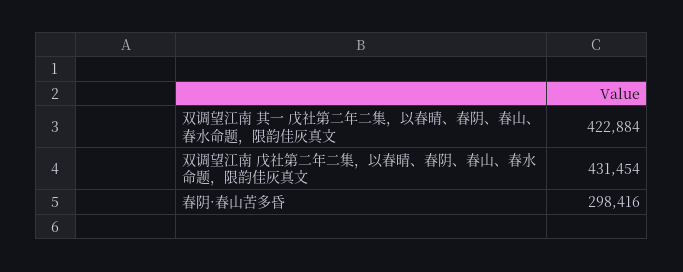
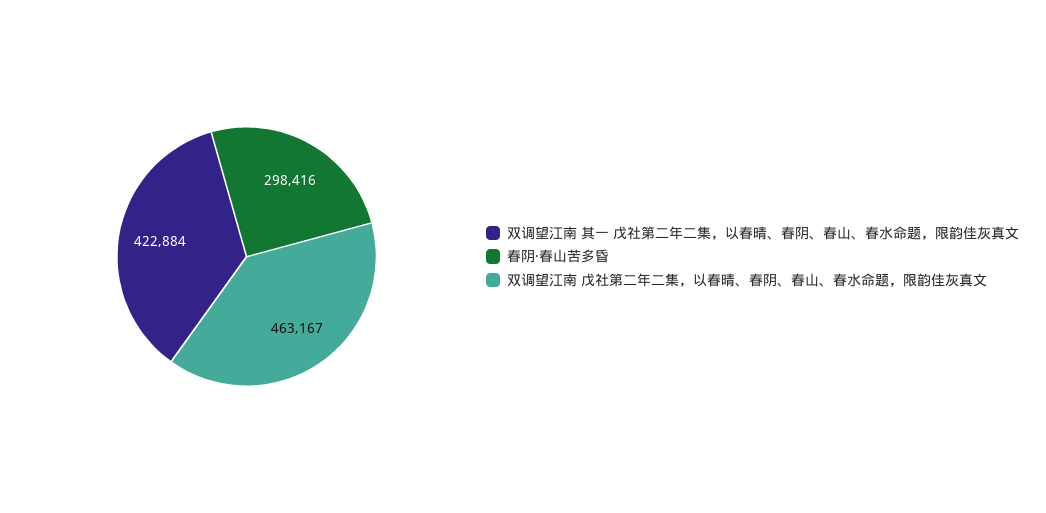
  {
    "双调望江南 其一 戊社第二年二集，以春晴、春阴、春山、春水命题，限韵佳灰真文": 422884,
-   "双调望江南 戊社第二年二集，以春晴、春阴、春山、春水命题，限韵佳灰真文": 431454,
+   "双调望江南 戊社第二年二集，以春晴、春阴、春山、春水命题，限韵佳灰真文": 463167,
    "春阴·春山苦多昏": 298416
  }

